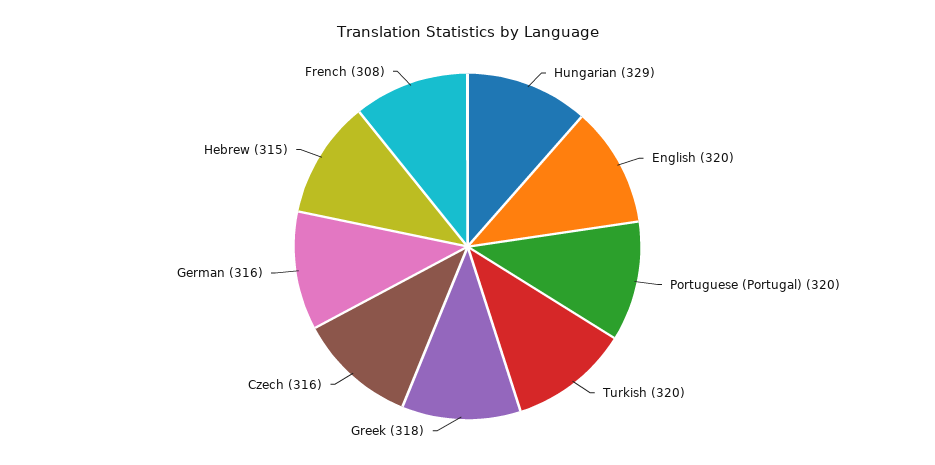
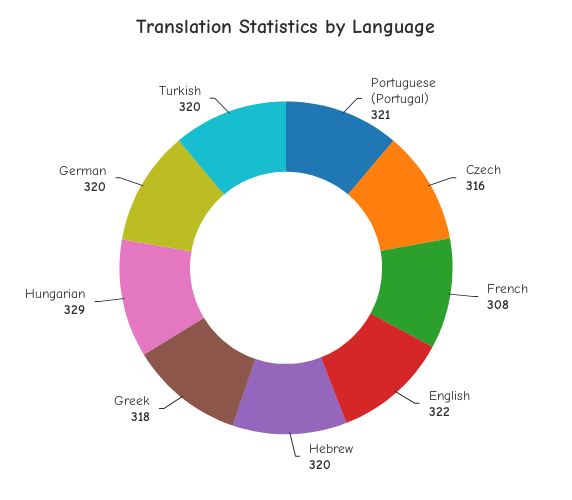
  {
    "Hungarian": 329,
-   "English": 320,
+   "English": 322,
-   "Portuguese (Portugal)": 320,
+   "Portuguese (Portugal)": 321,
    "Turkish": 320,
    "Greek": 318,
    "Czech": 316,
-   "German": 316,
+   "German": 320,
-   "Hebrew": 315,
+   "Hebrew": 320,
    "French": 308
  }

